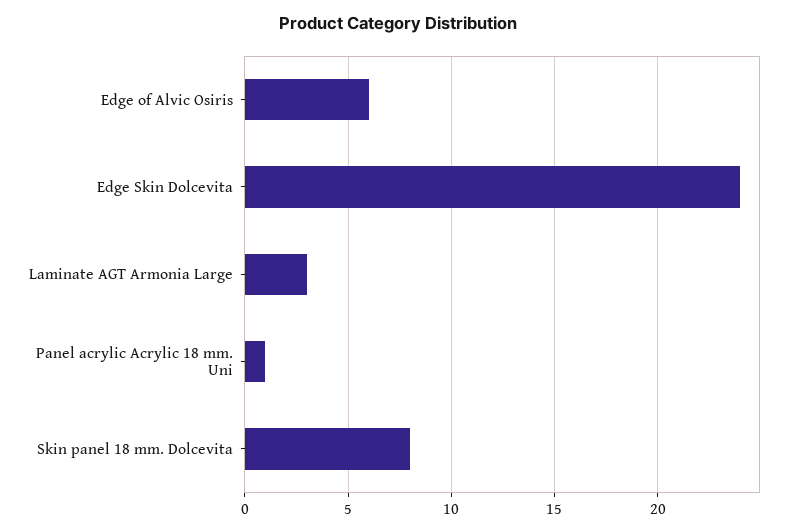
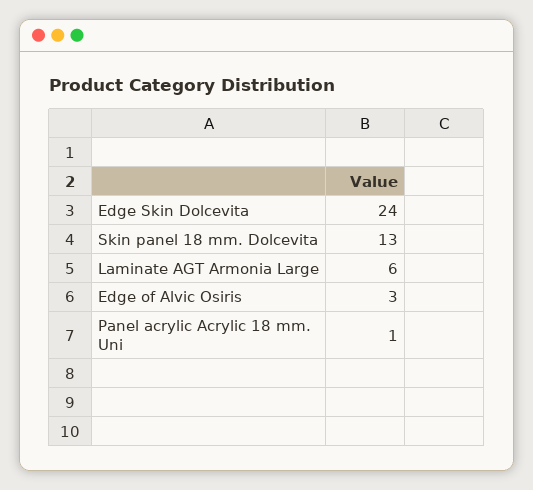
  {
-   "Edge of Alvic Osiris": 6,
+   "Edge of Alvic Osiris": 3,
    "Edge Skin Dolcevita": 24,
-   "Laminate AGT Armonia Large": 3,
+   "Laminate AGT Armonia Large": 6,
    "Panel acrylic Acrylic 18 mm. Uni": 1,
-   "Skin panel 18 mm. Dolcevita": 8
+   "Skin panel 18 mm. Dolcevita": 13
  }

